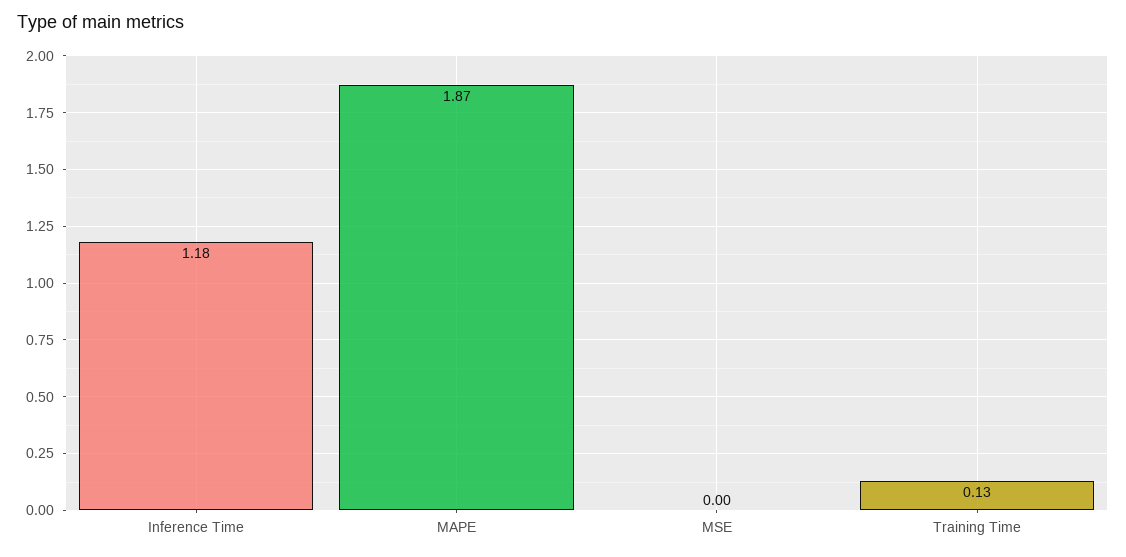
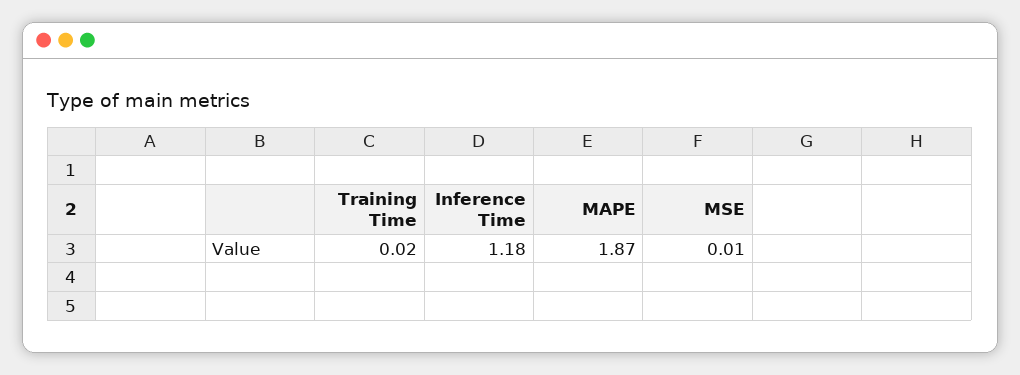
  {
    "Inference Time": 1.18,
    "MAPE": 1.87,
-   "MSE": 0,
+   "MSE": 0.01,
-   "Training Time": 0.13
+   "Training Time": 0.02
  }

